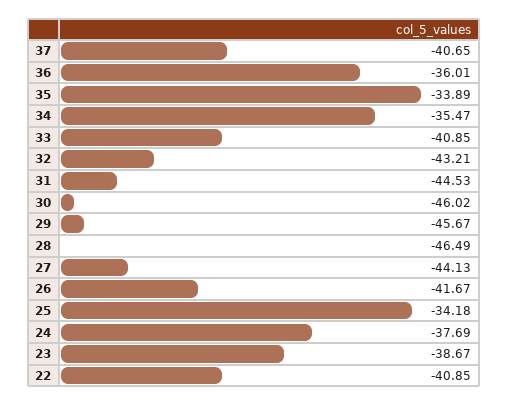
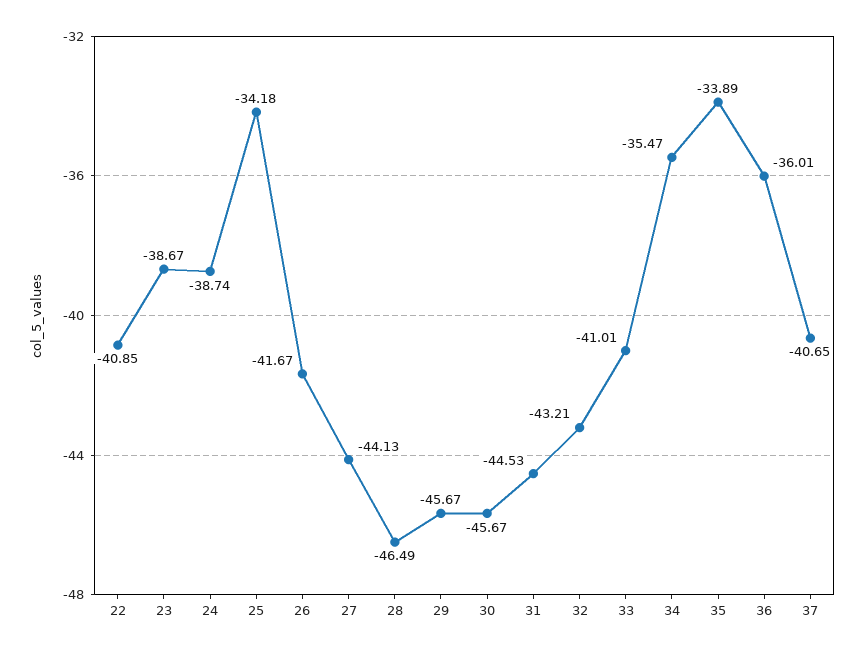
  {
    "37": -40.65,
    "36": -36.01,
    "35": -33.89,
    "34": -35.47,
-   "33": -40.85,
+   "33": -41.01,
    "32": -43.21,
    "31": -44.53,
-   "30": -46.02,
+   "30": -45.67,
    "29": -45.67,
    "28": -46.49,
    "27": -44.13,
    "26": -41.67,
    "25": -34.18,
-   "24": -37.69,
+   "24": -38.74,
    "23": -38.67,
    "22": -40.85
  }

